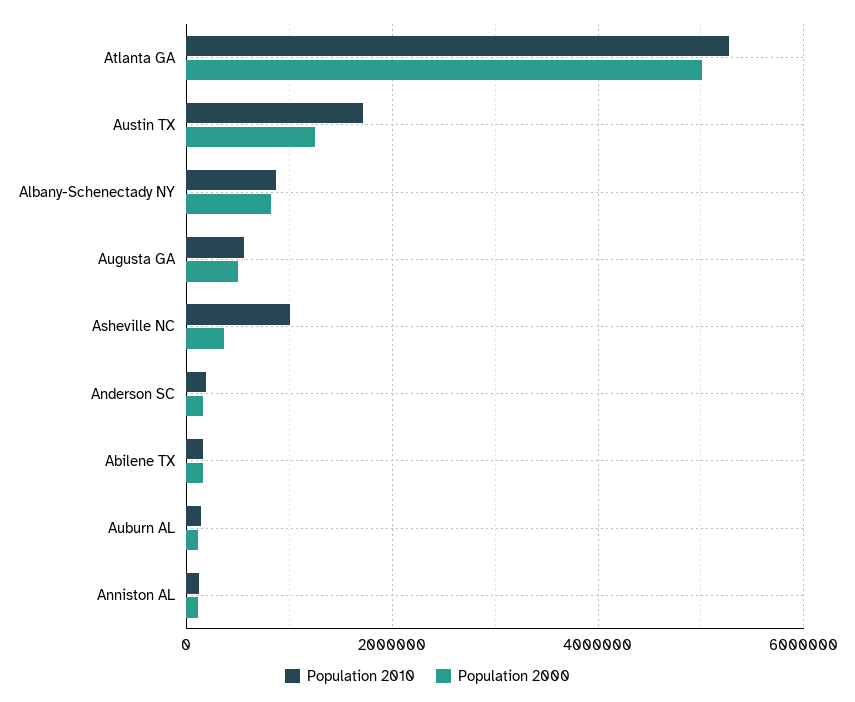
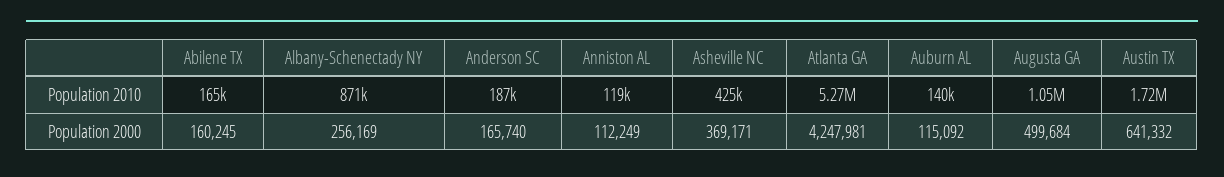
  {
    "Population 2010": {
      "Atlanta GA": 5270000,
      "Austin TX": 1720000,
      "Albany-Schenectady NY": 871000,
-     "Augusta GA": 600000,
+     "Augusta GA": 1050000,
-     "Asheville NC": 1000000,
+     "Asheville NC": 425000,
      "Anderson SC": 187000,
      "Abilene TX": 165000,
      "Auburn AL": 140000,
      "Anniston AL": 119000
    },
    "Population 2000": {
-     "Atlanta GA": 5000000,
+     "Atlanta GA": 4247981,
-     "Austin TX": 1200000,
+     "Austin TX": 641332,
-     "Albany-Schenectady NY": 800000,
+     "Albany-Schenectady NY": 256169,
      "Augusta GA": 499684,
      "Asheville NC": 369171,
      "Anderson SC": 165740,
      "Abilene TX": 160245,
      "Auburn AL": 115092,
      "Anniston AL": 112249
    }
  }

